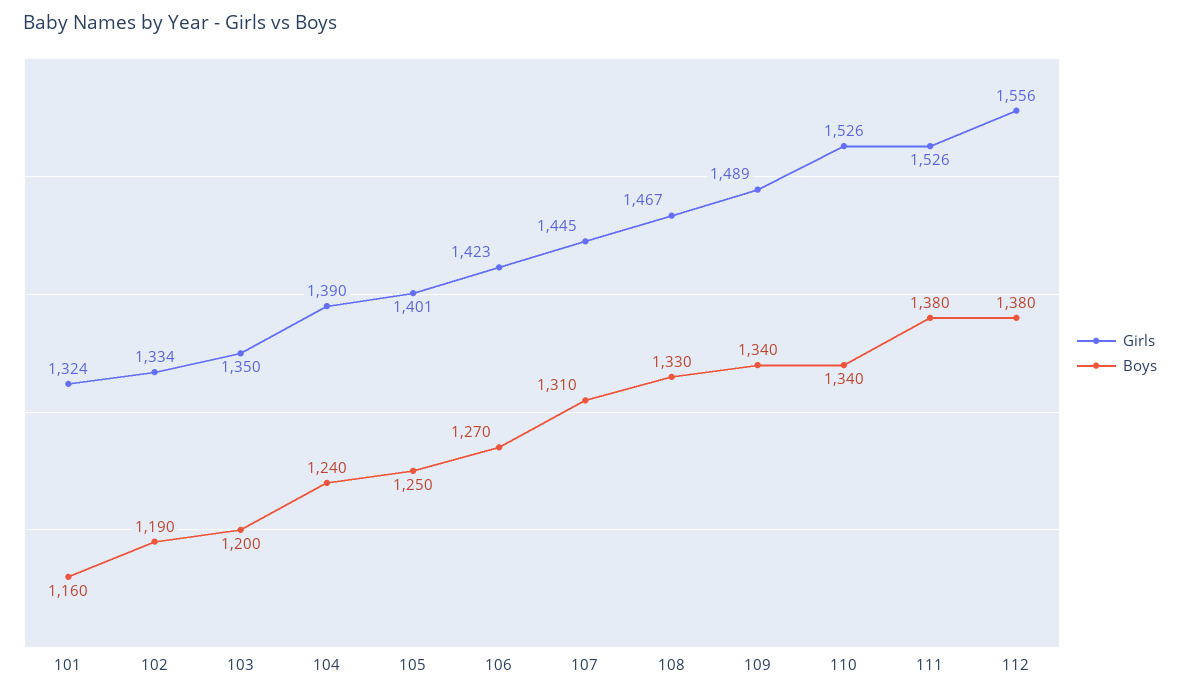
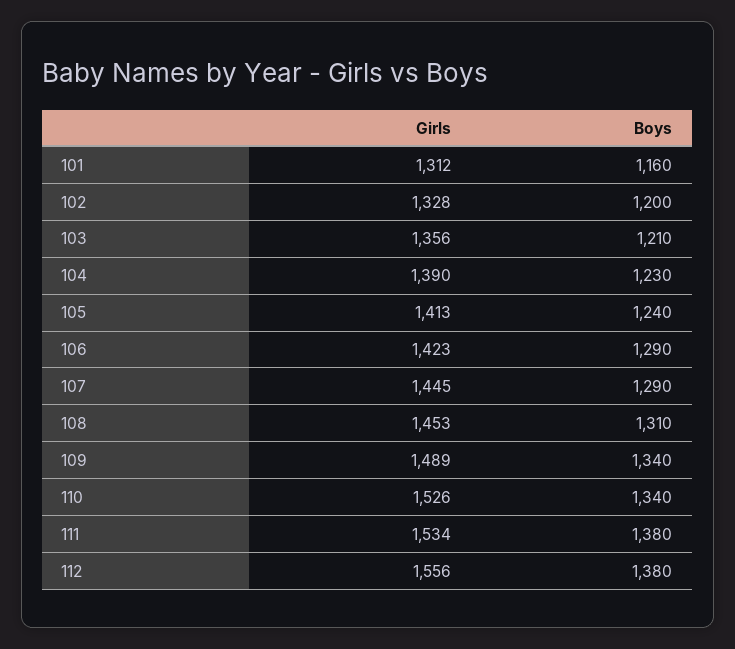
  {
    "Girls": {
-     "101": 1324,
+     "101": 1312,
-     "102": 1334,
+     "102": 1328,
-     "103": 1350,
+     "103": 1356,
      "104": 1390,
-     "105": 1401,
+     "105": 1413,
      "106": 1423,
      "107": 1445,
-     "108": 1467,
+     "108": 1453,
      "109": 1489,
      "110": 1526,
-     "111": 1526,
+     "111": 1534,
      "112": 1556
    },
    "Boys": {
      "101": 1160,
-     "102": 1190,
+     "102": 1200,
-     "103": 1200,
+     "103": 1210,
-     "104": 1240,
+     "104": 1230,
-     "105": 1250,
+     "105": 1240,
-     "106": 1270,
+     "106": 1290,
-     "107": 1310,
+     "107": 1290,
-     "108": 1330,
+     "108": 1310,
      "109": 1340,
      "110": 1340,
      "111": 1380,
      "112": 1380
    }
  }

